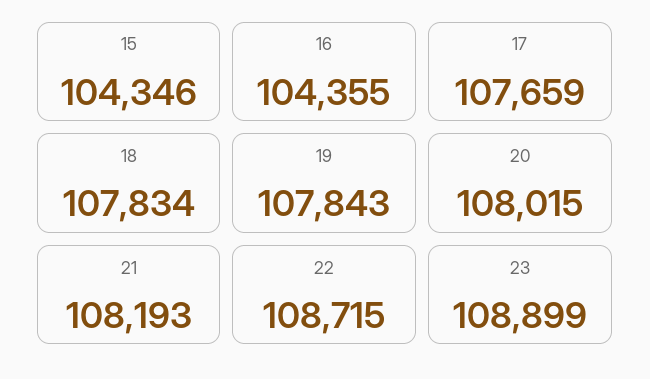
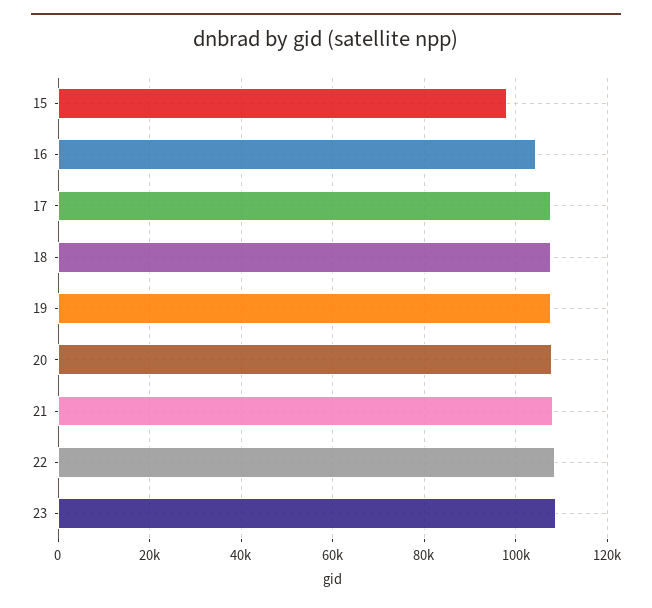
  {
-   "15": 104346,
+   "15": 98000,
    "16": 104355,
    "17": 107659,
    "18": 107834,
    "19": 107843,
    "20": 108015,
    "21": 108193,
    "22": 108715,
    "23": 108899
  }

